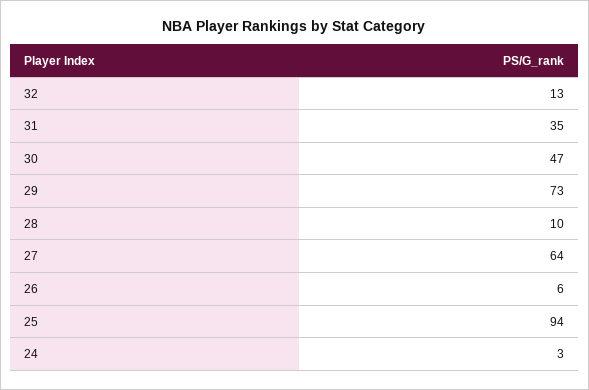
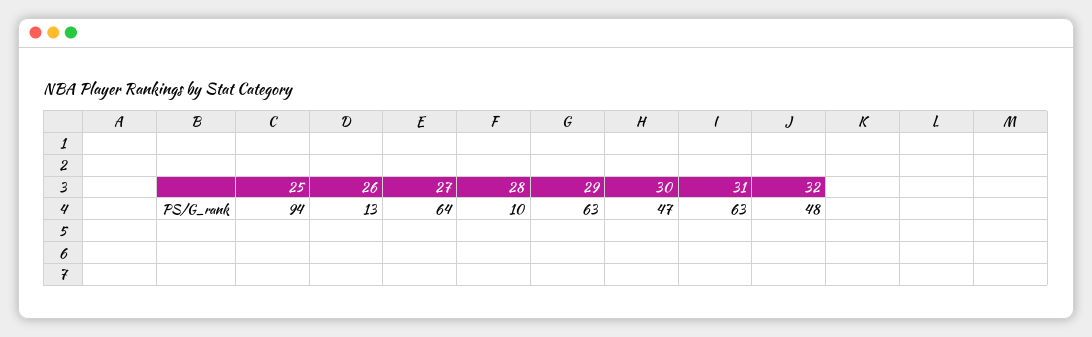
  {
-   "32": 13,
+   "32": 48,
-   "31": 35,
+   "31": 63,
    "30": 47,
-   "29": 73,
+   "29": 63,
    "28": 10,
    "27": 64,
-   "26": 6,
+   "26": 13,
-   "25": 94,
+   "25": 94
-   "24": 3
  }

